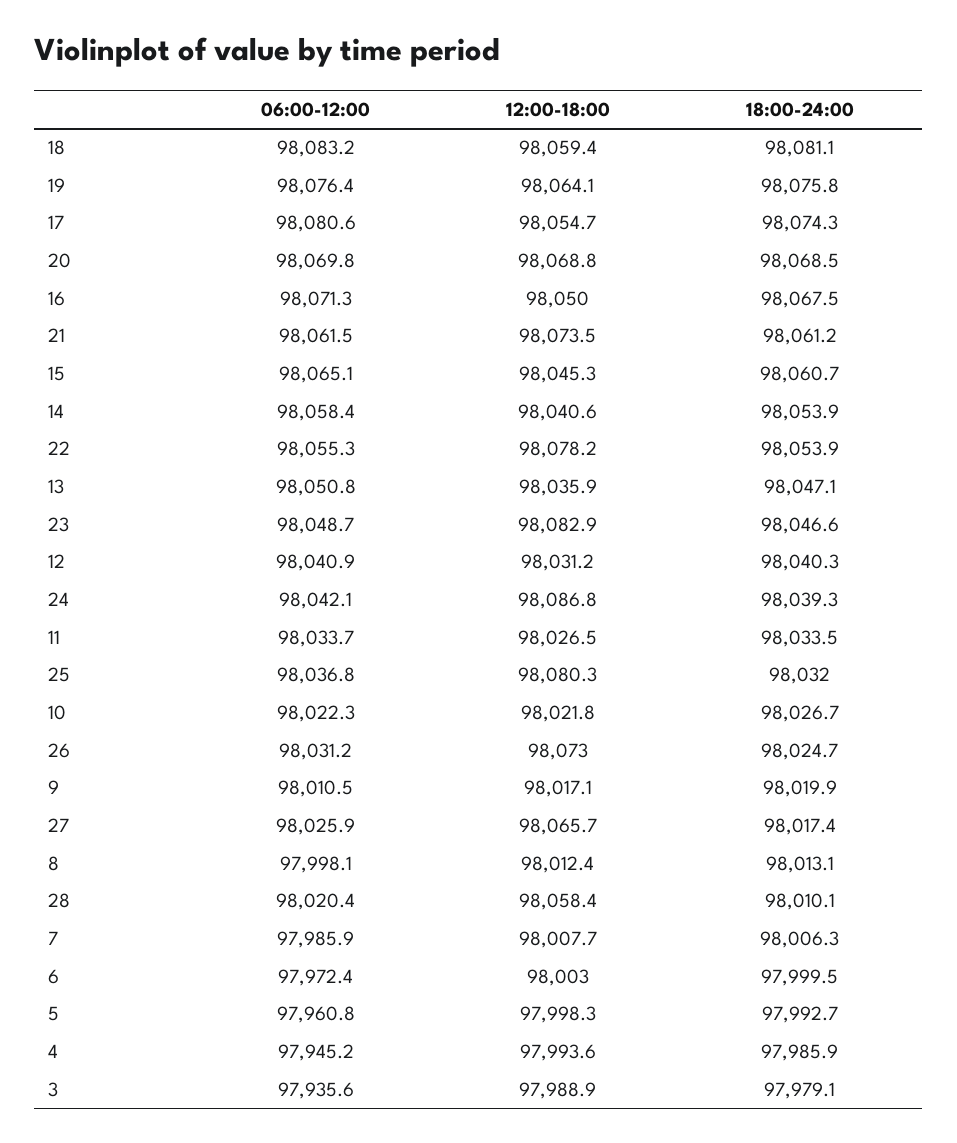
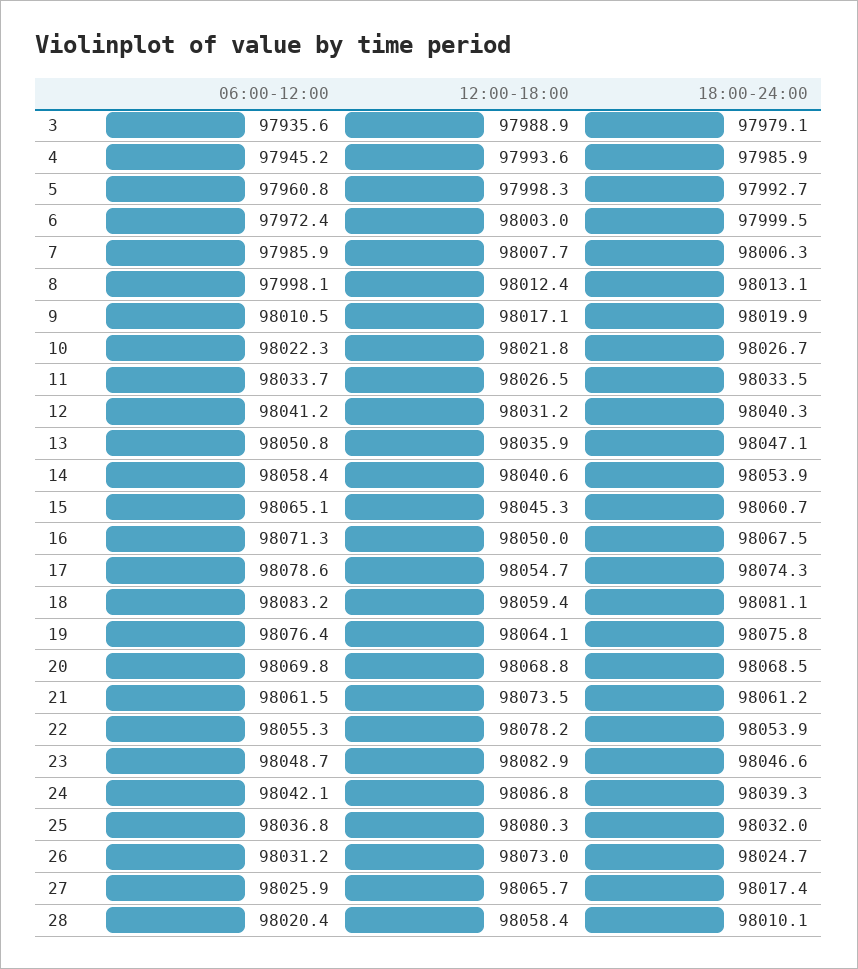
  {
    "06:00-12:00": {
      "18": 98083.2,
      "19": 98076.4,
-     "17": 98080.6,
+     "17": 98078.6,
      "20": 98069.8,
      "16": 98071.3,
      "21": 98061.5,
      "15": 98065.1,
      "14": 98058.4,
      "22": 98055.3,
      "13": 98050.8,
      "23": 98048.7,
-     "12": 98040.9,
+     "12": 98041.2,
      "24": 98042.1,
      "11": 98033.7,
      "25": 98036.8,
      "10": 98022.3,
      "26": 98031.2,
      "9": 98010.5,
      "27": 98025.9,
      "8": 97998.1,
      "28": 98020.4,
      "7": 97985.9,
      "6": 97972.4,
      "5": 97960.8,
      "4": 97945.2,
      "3": 97935.6
    },
    "12:00-18:00": {
      "18": 98059.4,
      "19": 98064.1,
      "17": 98054.7,
      "20": 98068.8,
      "16": 98050,
      "21": 98073.5,
      "15": 98045.3,
      "14": 98040.6,
      "22": 98078.2,
      "13": 98035.9,
      "23": 98082.9,
      "12": 98031.2,
      "24": 98086.8,
      "11": 98026.5,
      "25": 98080.3,
      "10": 98021.8,
      "26": 98073,
      "9": 98017.1,
      "27": 98065.7,
      "8": 98012.4,
      "28": 98058.4,
      "7": 98007.7,
      "6": 98003,
      "5": 97998.3,
      "4": 97993.6,
      "3": 97988.9
    },
    "18:00-24:00": {
      "18": 98081.1,
      "19": 98075.8,
      "17": 98074.3,
      "20": 98068.5,
      "16": 98067.5,
      "21": 98061.2,
      "15": 98060.7,
      "14": 98053.9,
      "22": 98053.9,
      "13": 98047.1,
      "23": 98046.6,
      "12": 98040.3,
      "24": 98039.3,
      "11": 98033.5,
      "25": 98032,
      "10": 98026.7,
      "26": 98024.7,
      "9": 98019.9,
      "27": 98017.4,
      "8": 98013.1,
      "28": 98010.1,
      "7": 98006.3,
      "6": 97999.5,
      "5": 97992.7,
      "4": 97985.9,
      "3": 97979.1
    }
  }

